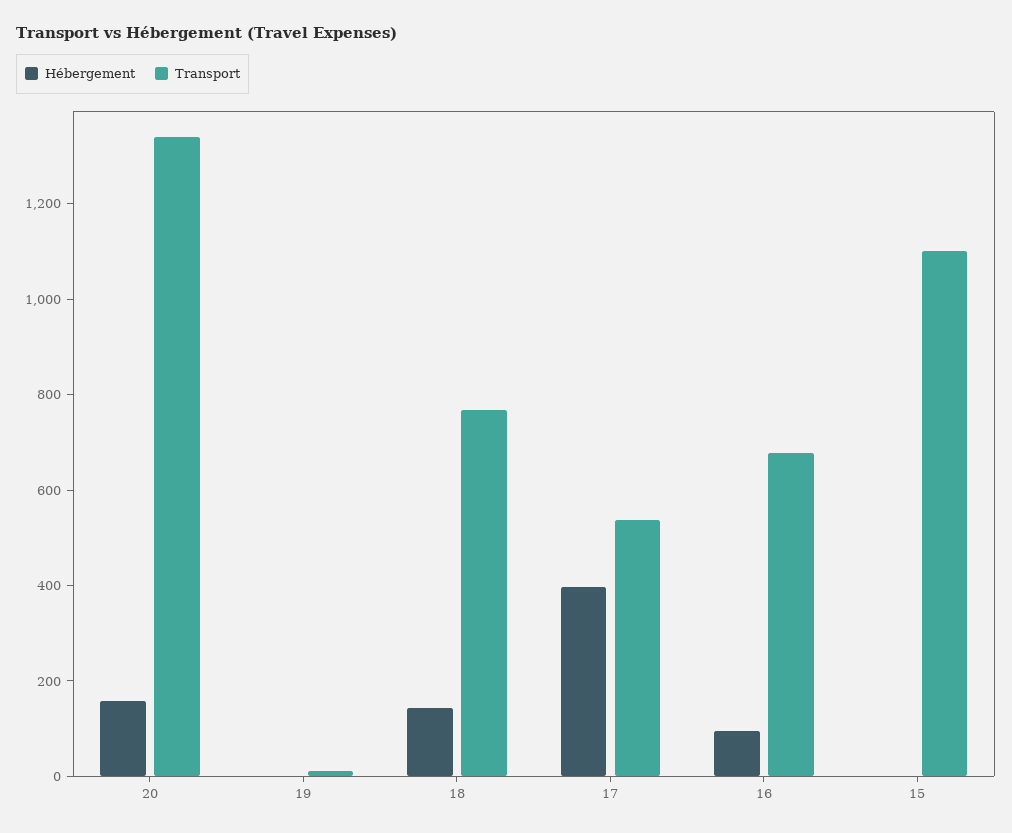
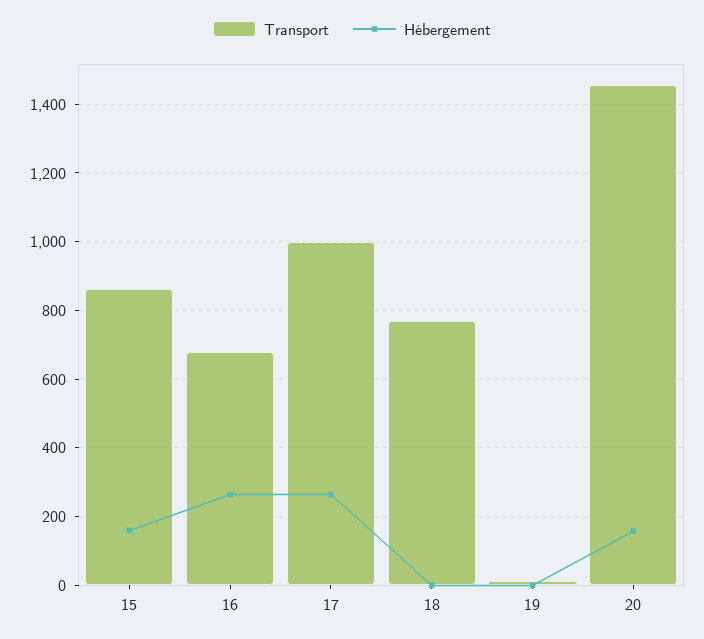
  {
    "Hébergement": {
      "20": 160,
      "19": 0,
-     "18": 150,
+     "18": 0,
-     "17": 400,
+     "17": 260,
-     "16": 100,
+     "16": 260,
-     "15": 0
+     "15": 160
    },
    "Transport": {
-     "20": 1350,
+     "20": 1460,
      "19": 20,
      "18": 760,
-     "17": 550,
+     "17": 1000,
      "16": 680,
-     "15": 1100
+     "15": 860
    }
  }

